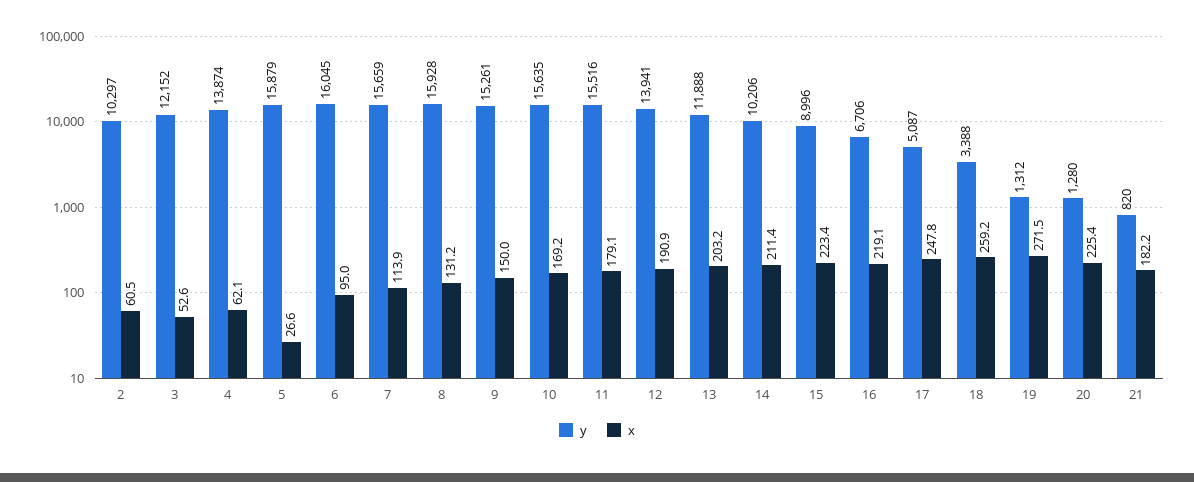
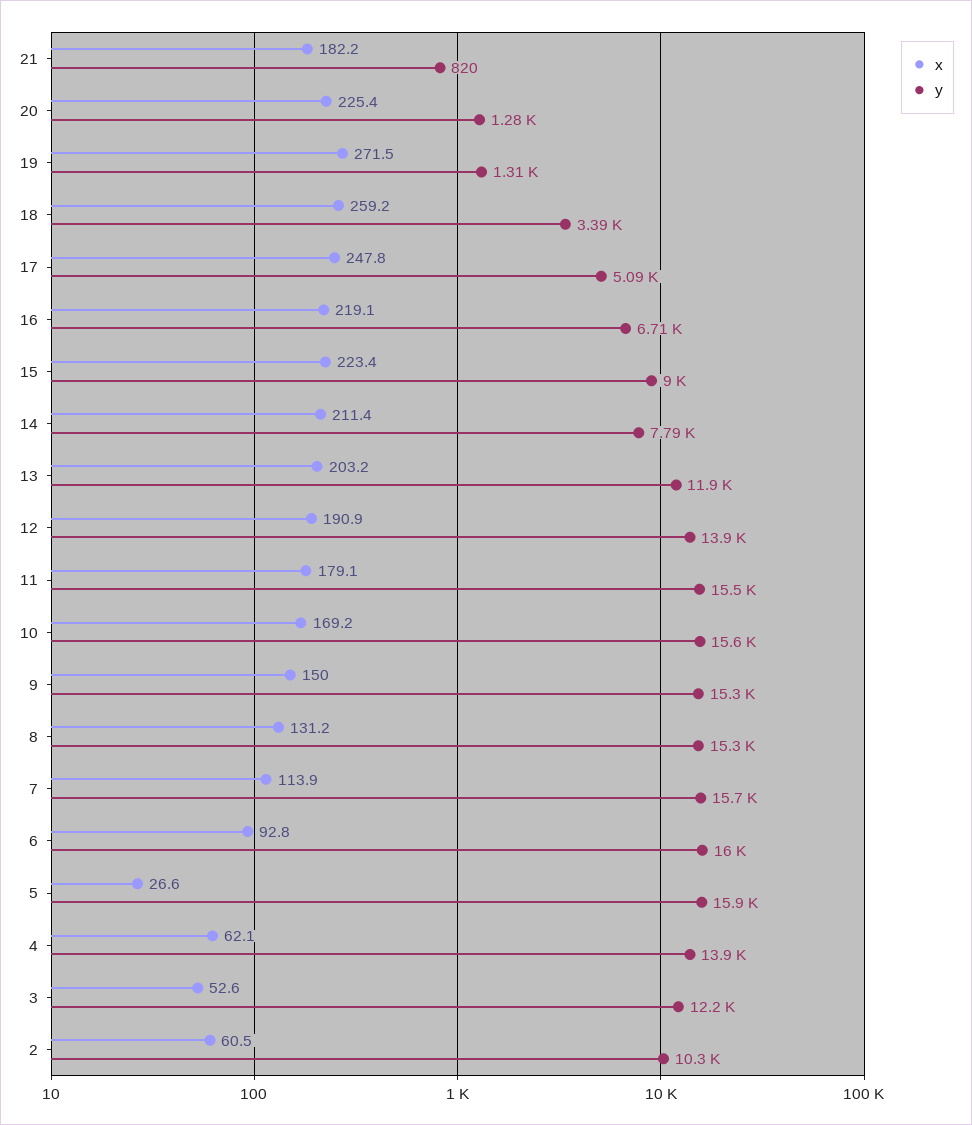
  {
    "y": {
      "2": 10297,
      "3": 12152,
      "4": 13874,
      "5": 15879,
      "6": 16045,
      "7": 15659,
-     "8": 15928,
+     "8": 15300,
      "9": 15261,
      "10": 15635,
      "11": 15516,
      "12": 13941,
      "13": 11888,
-     "14": 10206,
+     "14": 7790,
      "15": 8996,
      "16": 6706,
      "17": 5087,
      "18": 3388,
      "19": 1312,
      "20": 1280,
      "21": 820
    },
    "x": {
      "2": 60.5,
      "3": 52.6,
      "4": 62.1,
      "5": 26.6,
-     "6": 95,
+     "6": 92.8,
      "7": 113.9,
      "8": 131.2,
      "9": 150,
      "10": 169.2,
      "11": 179.1,
      "12": 190.9,
      "13": 203.2,
      "14": 211.4,
      "15": 223.4,
      "16": 219.1,
      "17": 247.8,
      "18": 259.2,
      "19": 271.5,
      "20": 225.4,
      "21": 182.2
    }
  }

